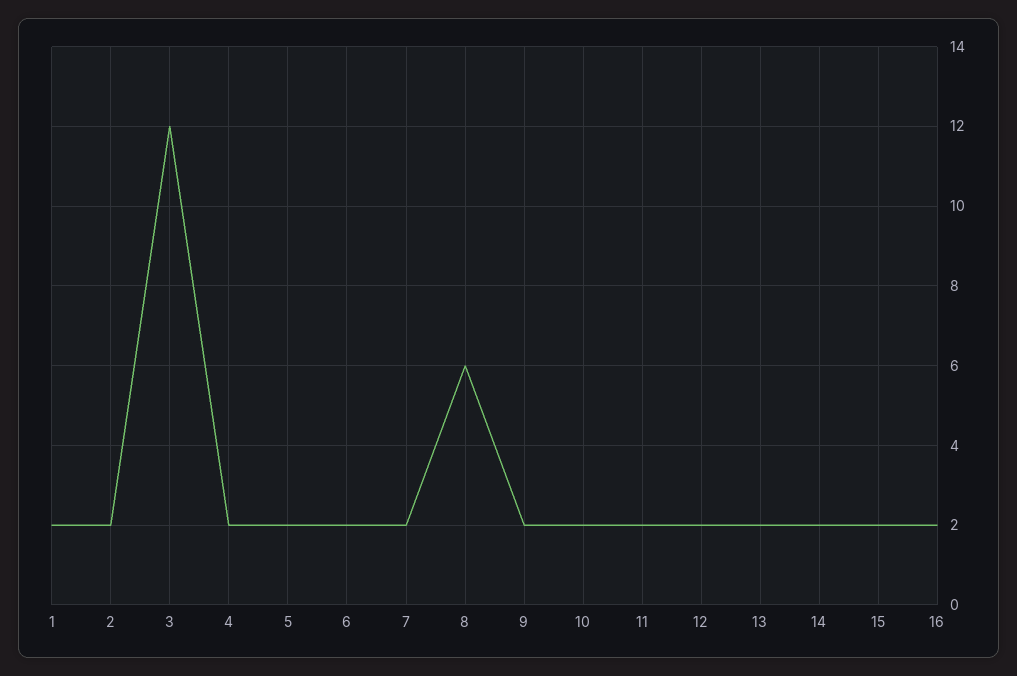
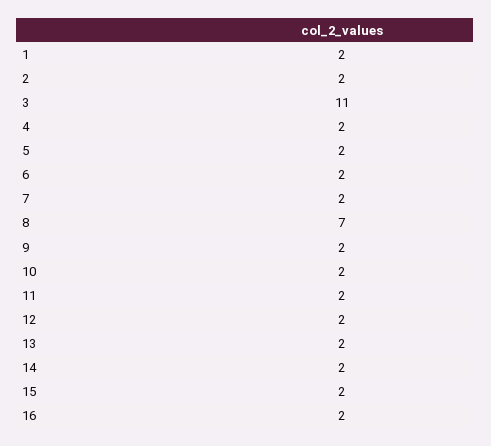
  {
    "1": 2,
    "2": 2,
-   "3": 12,
+   "3": 11,
    "4": 2,
    "5": 2,
    "6": 2,
    "7": 2,
-   "8": 6,
+   "8": 7,
    "9": 2,
    "10": 2,
    "11": 2,
    "12": 2,
    "13": 2,
    "14": 2,
    "15": 2,
    "16": 2
  }

